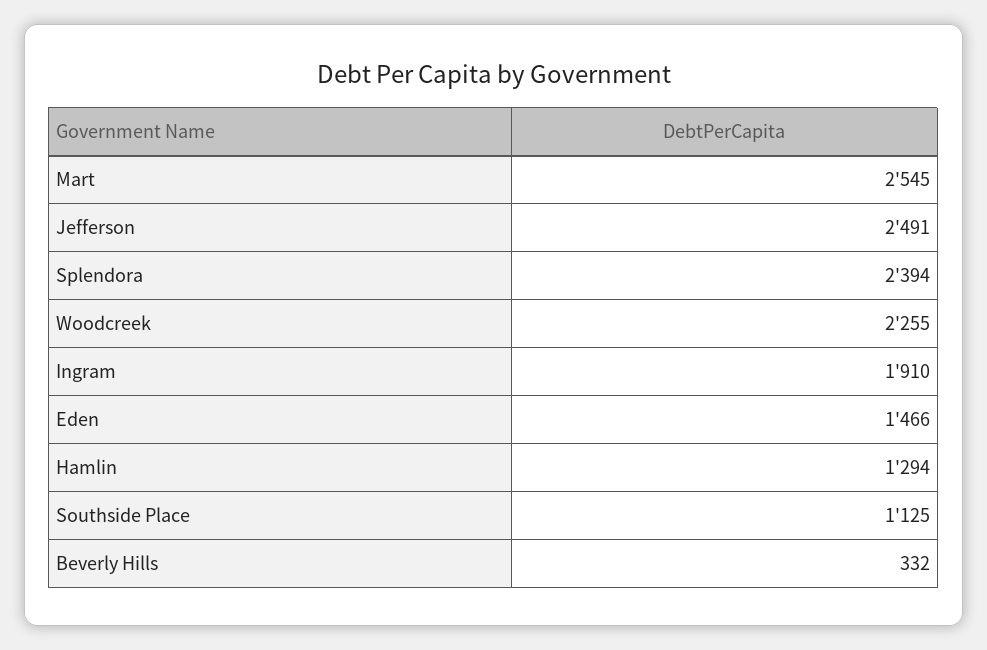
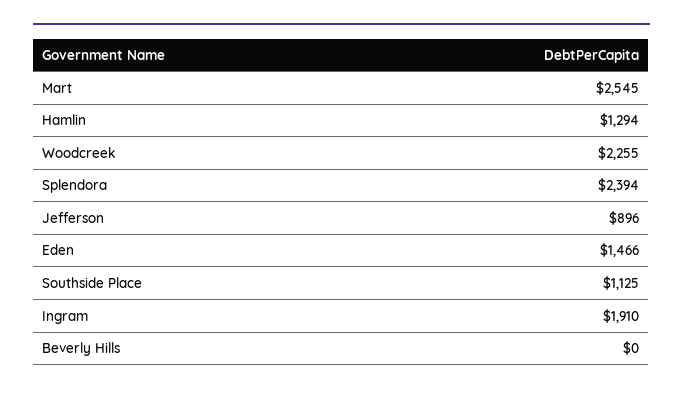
  {
    "Mart": 2545,
-   "Jefferson": 2491,
+   "Jefferson": 896,
    "Splendora": 2394,
    "Woodcreek": 2255,
    "Ingram": 1910,
    "Eden": 1466,
    "Hamlin": 1294,
    "Southside Place": 1125,
-   "Beverly Hills": 332
+   "Beverly Hills": 0
  }

